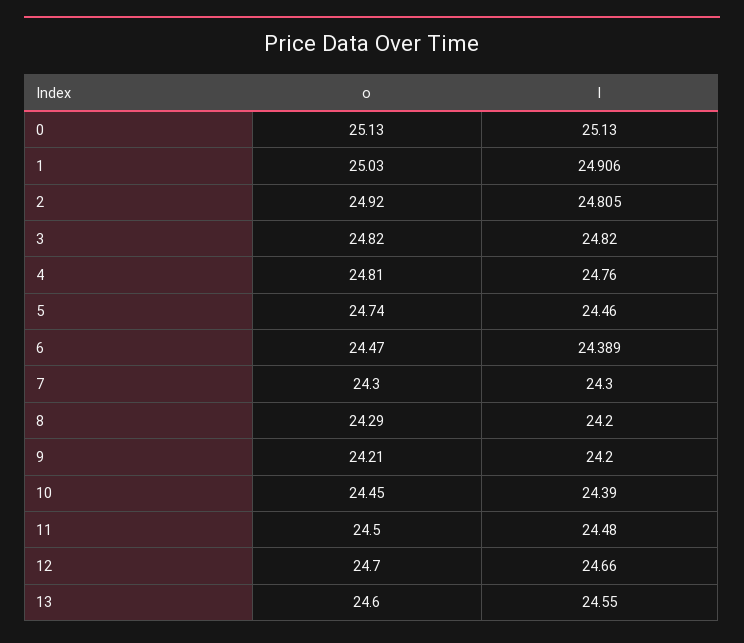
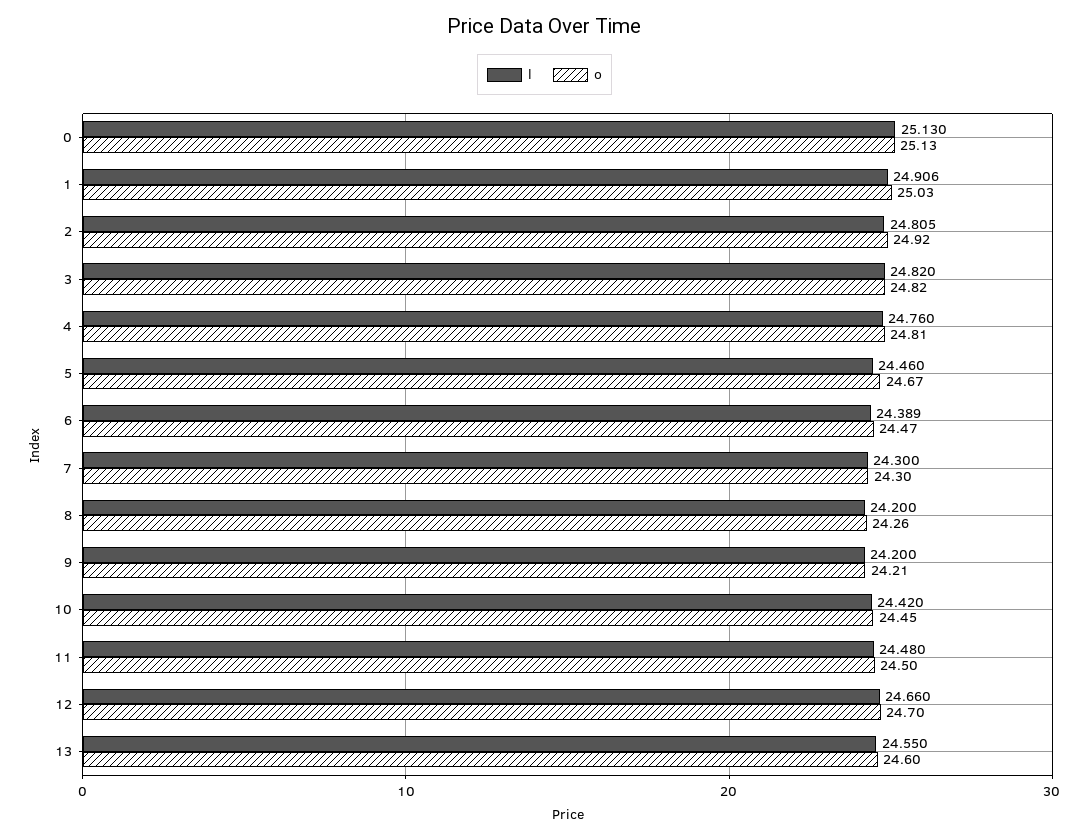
  {
    "o": {
      "0": 25.13,
      "1": 25.03,
      "2": 24.92,
      "3": 24.82,
      "4": 24.81,
-     "5": 24.74,
+     "5": 24.67,
      "6": 24.47,
      "7": 24.3,
-     "8": 24.29,
+     "8": 24.26,
      "9": 24.21,
      "10": 24.45,
      "11": 24.5,
      "12": 24.7,
      "13": 24.6
    },
    "l": {
      "0": 25.13,
      "1": 24.906,
      "2": 24.805,
      "3": 24.82,
      "4": 24.76,
      "5": 24.46,
      "6": 24.389,
      "7": 24.3,
      "8": 24.2,
      "9": 24.2,
-     "10": 24.39,
+     "10": 24.42,
      "11": 24.48,
      "12": 24.66,
      "13": 24.55
    }
  }

